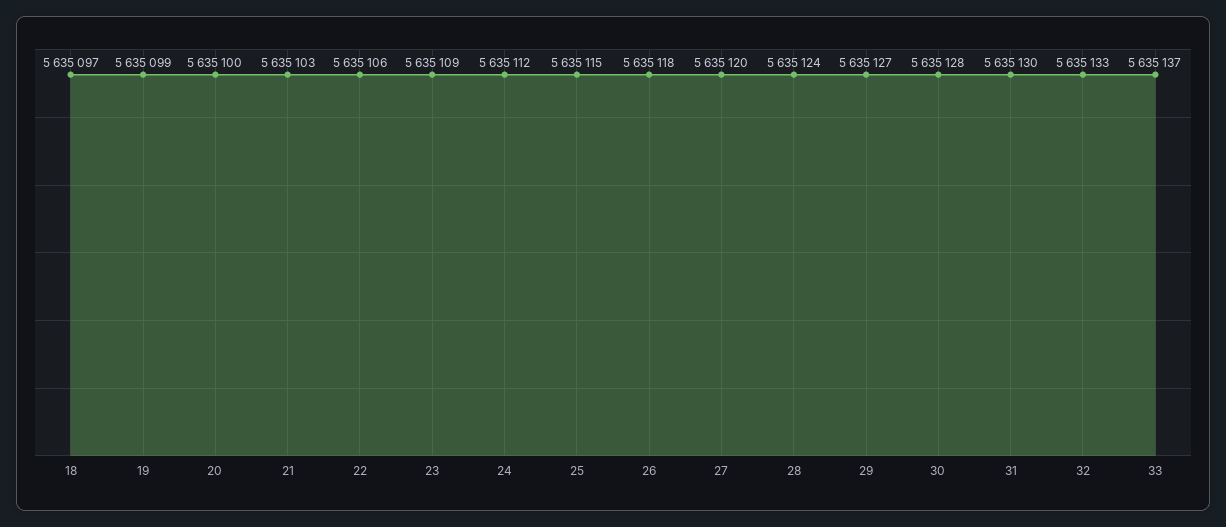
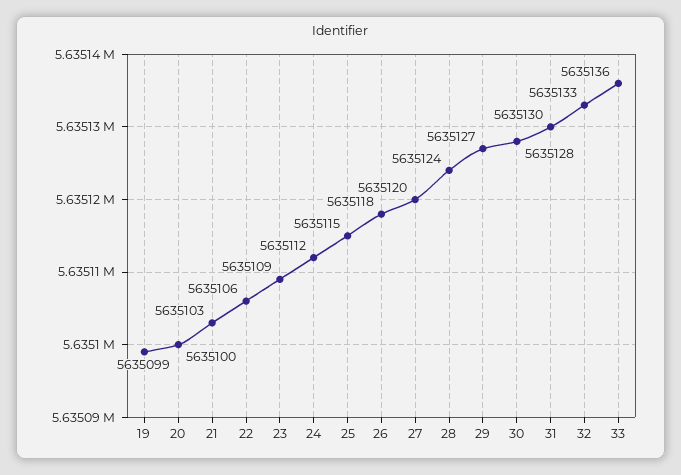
  {
-   "18": 5635097,
    "19": 5635099,
    "20": 5635100,
    "21": 5635103,
    "22": 5635106,
    "23": 5635109,
    "24": 5635112,
    "25": 5635115,
    "26": 5635118,
    "27": 5635120,
    "28": 5635124,
    "29": 5635127,
    "30": 5635128,
    "31": 5635130,
    "32": 5635133,
-   "33": 5635137
+   "33": 5635136
  }

